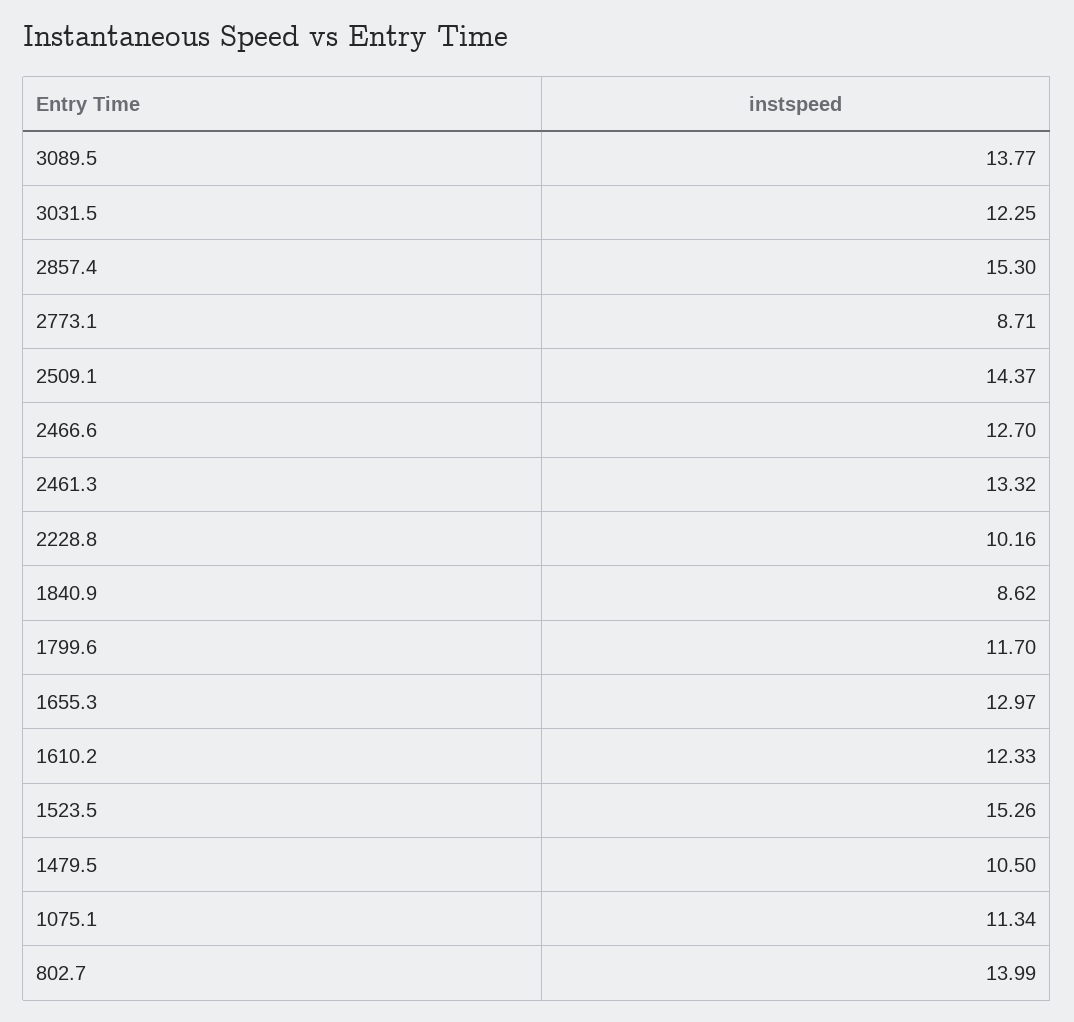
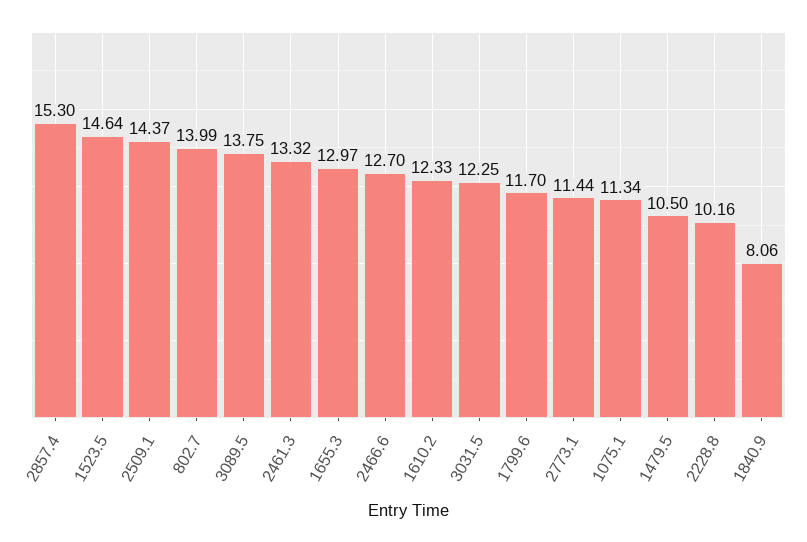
  {
-   "3089.5": 13.77,
+   "3089.5": 13.75,
    "3031.5": 12.25,
    "2857.4": 15.3,
-   "2773.1": 8.71,
+   "2773.1": 11.44,
    "2509.1": 14.37,
    "2466.6": 12.7,
    "2461.3": 13.32,
    "2228.8": 10.16,
-   "1840.9": 8.62,
+   "1840.9": 8.06,
    "1799.6": 11.7,
    "1655.3": 12.97,
    "1610.2": 12.33,
-   "1523.5": 15.26,
+   "1523.5": 14.64,
    "1479.5": 10.5,
    "1075.1": 11.34,
    "802.7": 13.99
  }

